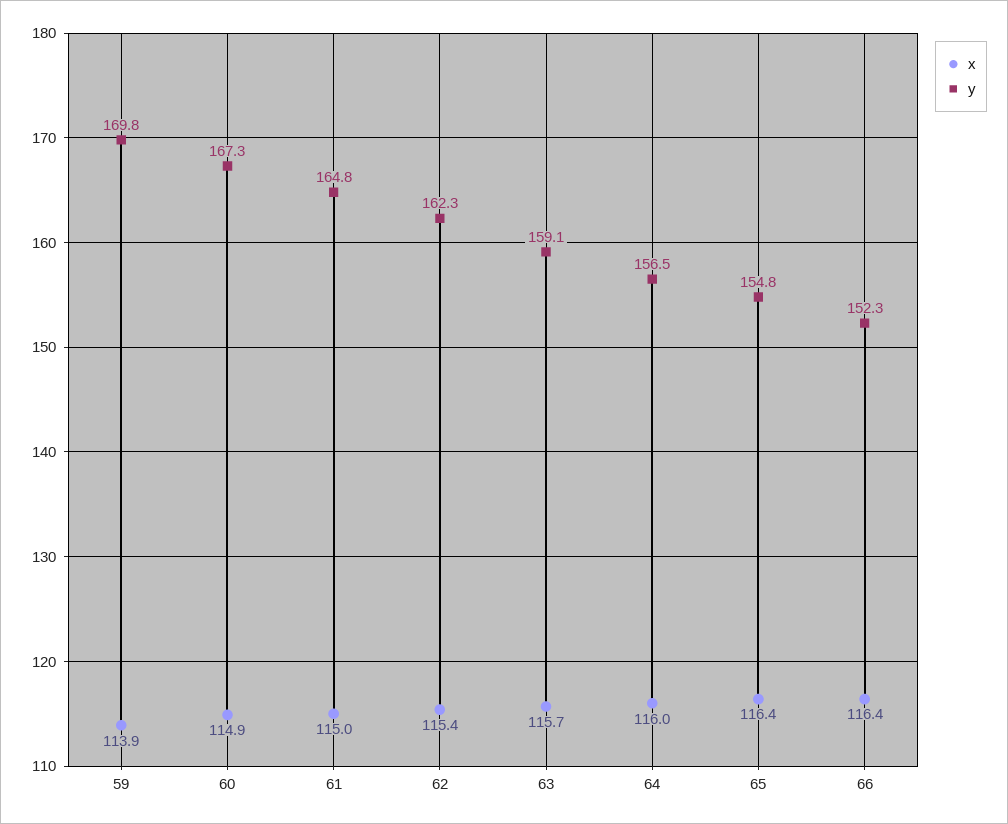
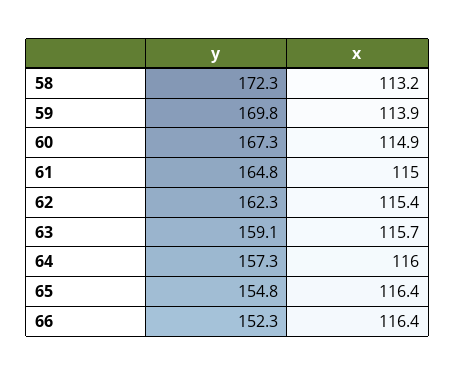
  {
    "x": {
      "59": 113.9,
      "60": 114.9,
      "61": 115,
      "62": 115.4,
      "63": 115.7,
      "64": 116,
      "65": 116.4,
-     "66": 116.4
+     "66": 116.4,
+     "58": 113.2
    },
    "y": {
      "59": 169.8,
      "60": 167.3,
      "61": 164.8,
      "62": 162.3,
      "63": 159.1,
-     "64": 156.5,
+     "64": 157.3,
      "65": 154.8,
-     "66": 152.3
+     "66": 152.3,
+     "58": 172.3
    }
  }

